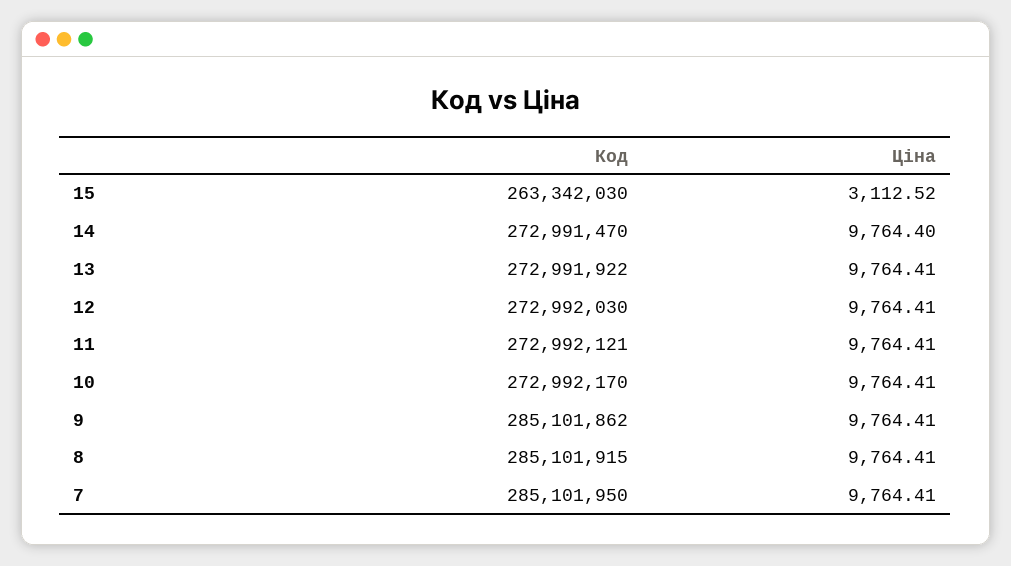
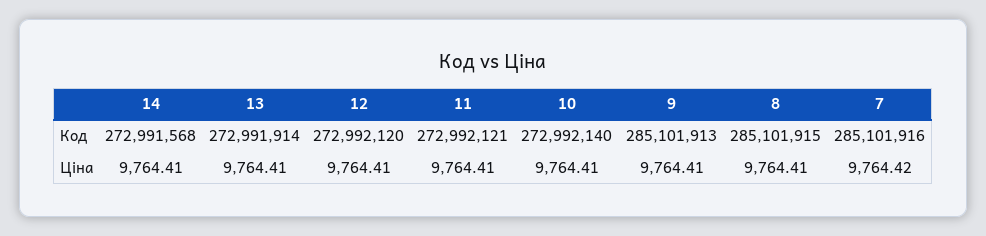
  {
    "Код": {
-     "15": 263342030,
-     "14": 272991470,
+     "14": 272991568,
-     "13": 272991922,
+     "13": 272991914,
-     "12": 272992030,
+     "12": 272992120,
      "11": 272992121,
-     "10": 272992170,
+     "10": 272992140,
-     "9": 285101862,
+     "9": 285101913,
      "8": 285101915,
-     "7": 285101950
+     "7": 285101916
    },
    "Ціна": {
-     "15": 3112.52,
-     "14": 9764.4,
+     "14": 9764.41,
      "13": 9764.41,
      "12": 9764.41,
      "11": 9764.41,
      "10": 9764.41,
      "9": 9764.41,
      "8": 9764.41,
-     "7": 9764.41
+     "7": 9764.42
    }
  }

